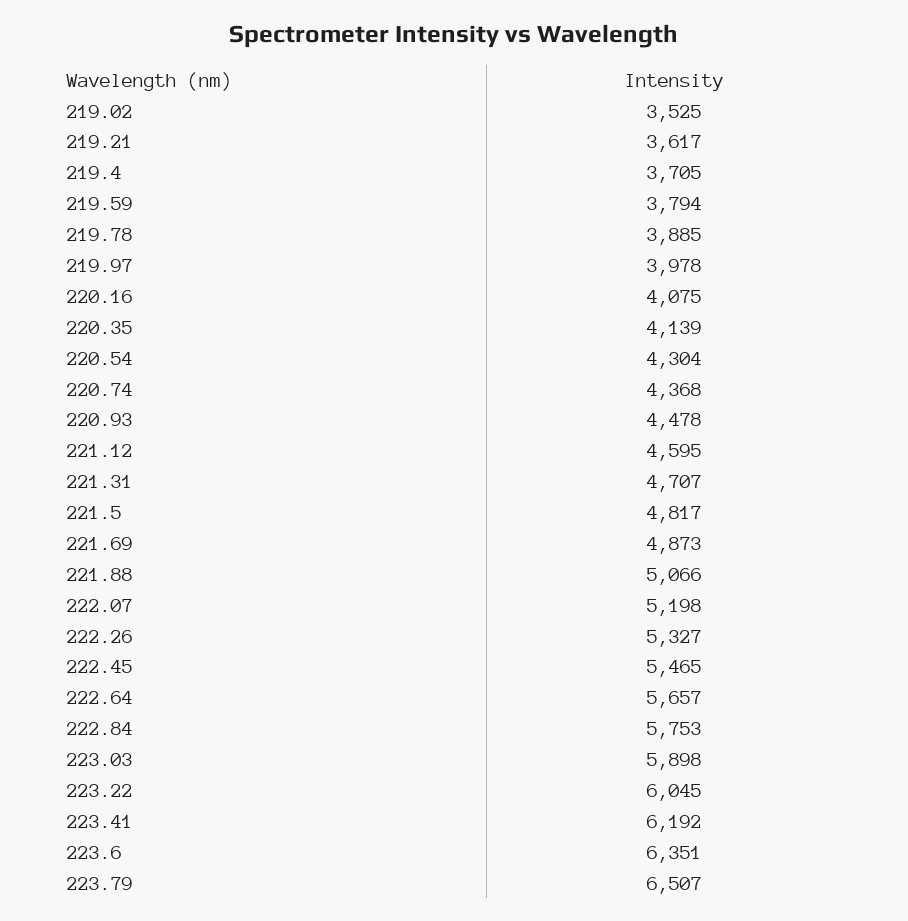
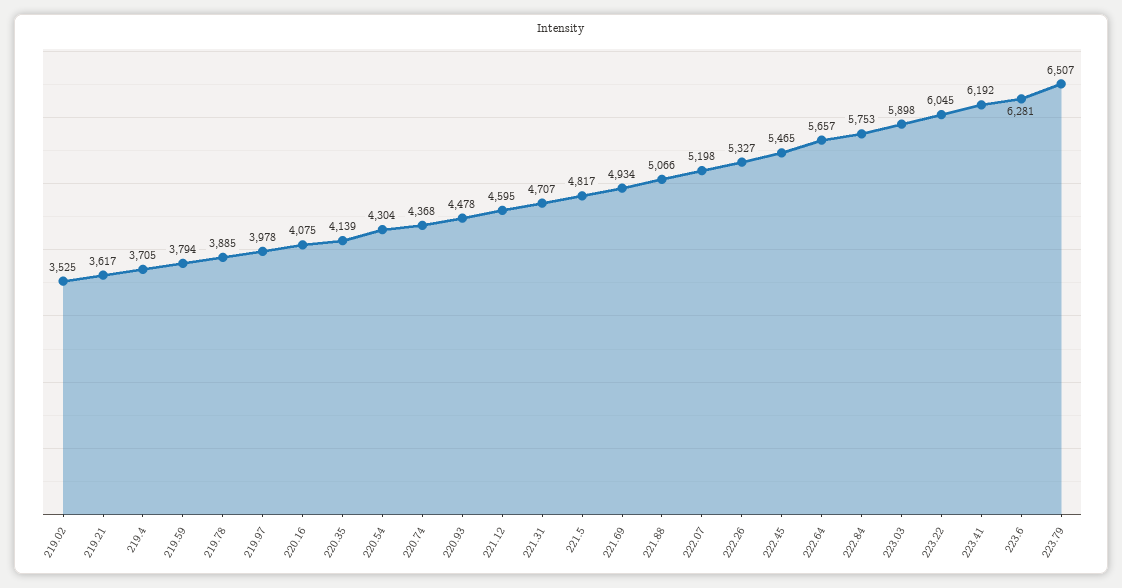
  {
    "219.02": 3525,
    "219.21": 3617,
    "219.4": 3705,
    "219.59": 3794,
    "219.78": 3885,
    "219.97": 3978,
    "220.16": 4075,
    "220.35": 4139,
    "220.54": 4304,
    "220.74": 4368,
    "220.93": 4478,
    "221.12": 4595,
    "221.31": 4707,
    "221.5": 4817,
-   "221.69": 4873,
+   "221.69": 4934,
    "221.88": 5066,
    "222.07": 5198,
    "222.26": 5327,
    "222.45": 5465,
    "222.64": 5657,
    "222.84": 5753,
    "223.03": 5898,
    "223.22": 6045,
    "223.41": 6192,
-   "223.6": 6351,
+   "223.6": 6281,
    "223.79": 6507
  }

